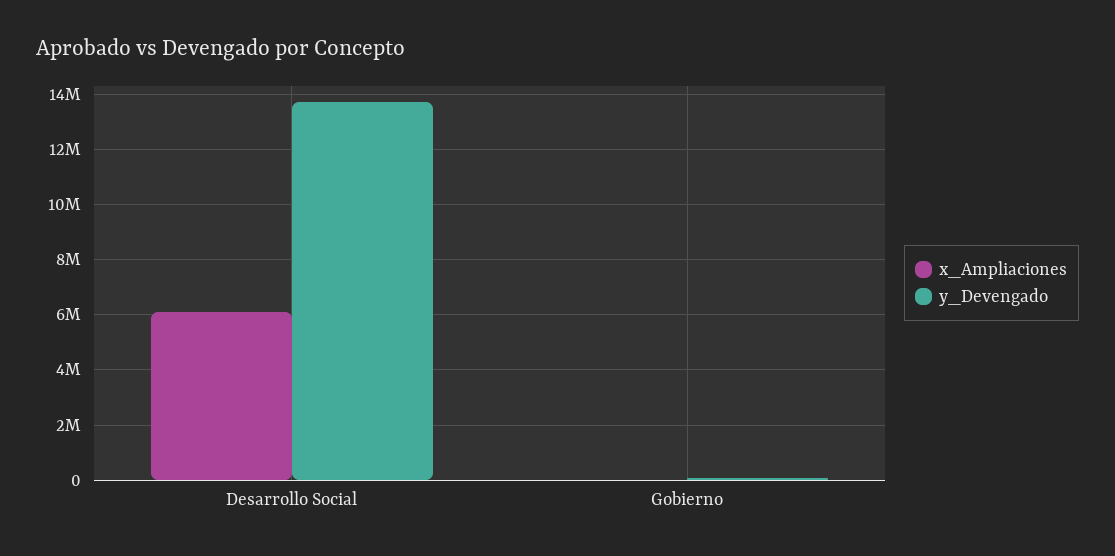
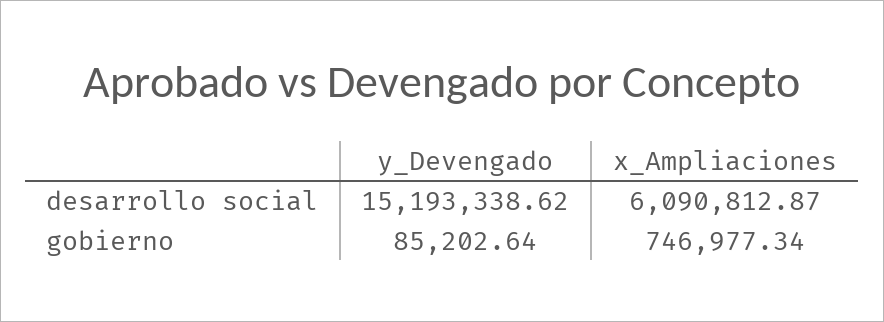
  {
    "x_Ampliaciones": {
      "Desarrollo Social": 6090812.87,
-     "Gobierno": 0
+     "Gobierno": 746977.34
    },
    "y_Devengado": {
-     "Desarrollo Social": 13750000,
+     "Desarrollo Social": 15193338.62,
      "Gobierno": 85202.64
    }
  }

